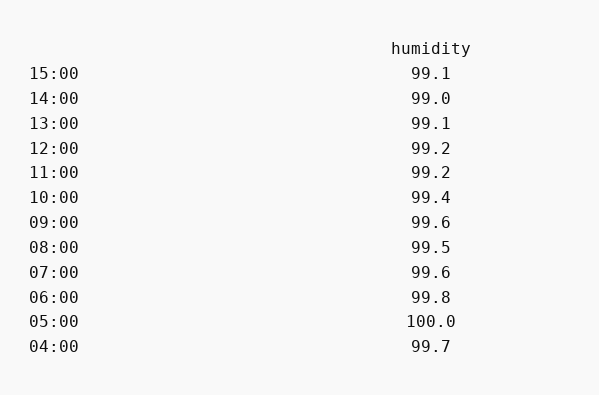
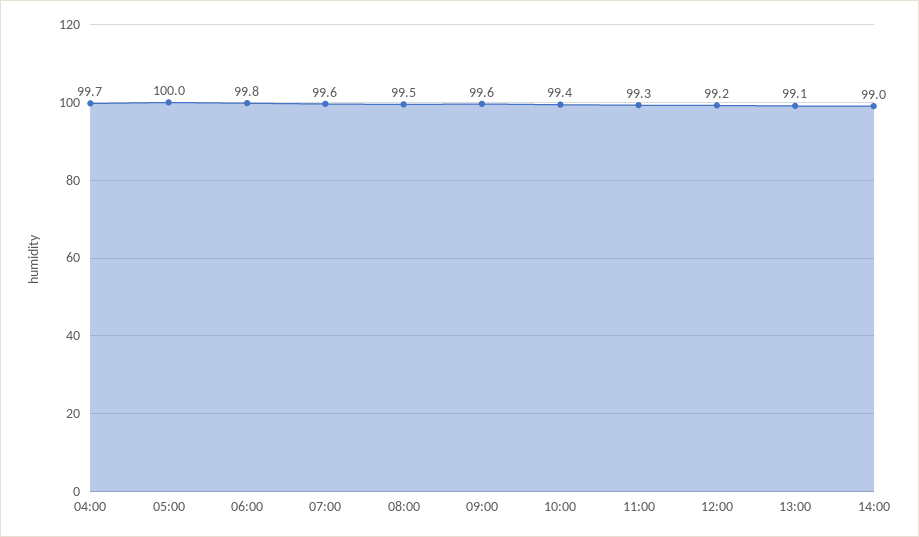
  {
-   "15:00": 99.1,
    "14:00": 99,
    "13:00": 99.1,
    "12:00": 99.2,
-   "11:00": 99.2,
+   "11:00": 99.3,
    "10:00": 99.4,
    "09:00": 99.6,
    "08:00": 99.5,
    "07:00": 99.6,
    "06:00": 99.8,
    "05:00": 100,
    "04:00": 99.7
  }

